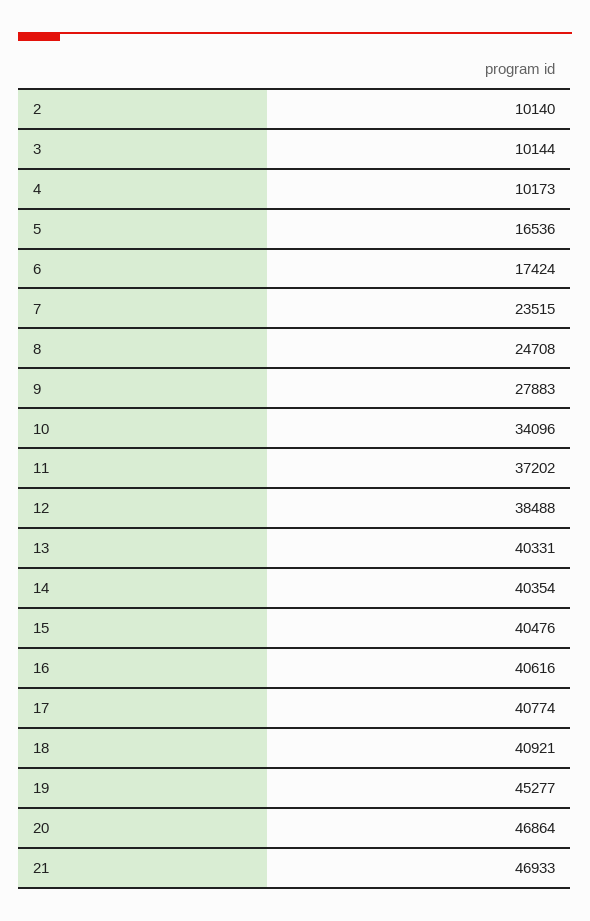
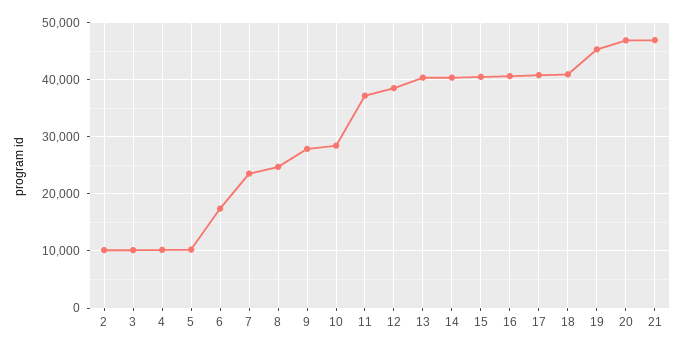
  {
    "2": 10140,
    "3": 10144,
    "4": 10173,
-   "5": 16536,
+   "5": 10000,
    "6": 17424,
    "7": 23515,
    "8": 24708,
    "9": 27883,
-   "10": 34096,
+   "10": 28000,
    "11": 37202,
    "12": 38488,
    "13": 40331,
    "14": 40354,
    "15": 40476,
    "16": 40616,
    "17": 40774,
    "18": 40921,
    "19": 45277,
    "20": 46864,
    "21": 46933
  }

